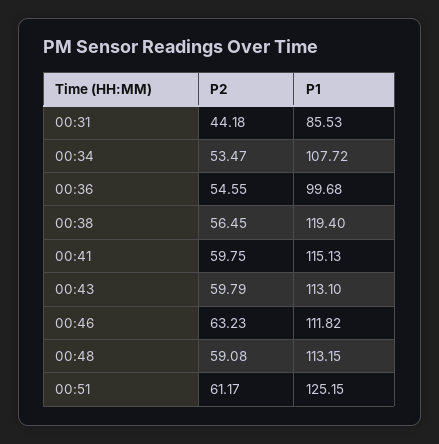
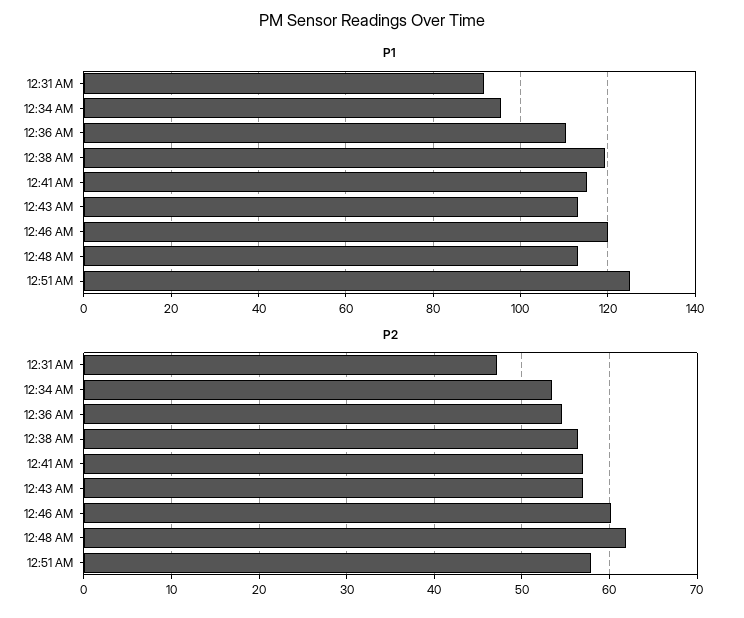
  {
    "P2": {
-     "00:31": 44.18,
+     "00:31": 47,
      "00:34": 53.47,
      "00:36": 54.55,
      "00:38": 56.45,
-     "00:41": 59.75,
+     "00:41": 57,
-     "00:43": 59.79,
+     "00:43": 57,
-     "00:46": 63.23,
+     "00:46": 60,
-     "00:48": 59.08,
+     "00:48": 62,
-     "00:51": 61.17
+     "00:51": 58
    },
    "P1": {
-     "00:31": 85.53,
+     "00:31": 92,
-     "00:34": 107.72,
+     "00:34": 96,
-     "00:36": 99.68,
+     "00:36": 110,
      "00:38": 119.4,
      "00:41": 115.13,
      "00:43": 113.1,
-     "00:46": 111.82,
+     "00:46": 120,
      "00:48": 113.15,
      "00:51": 125.15
    }
  }

